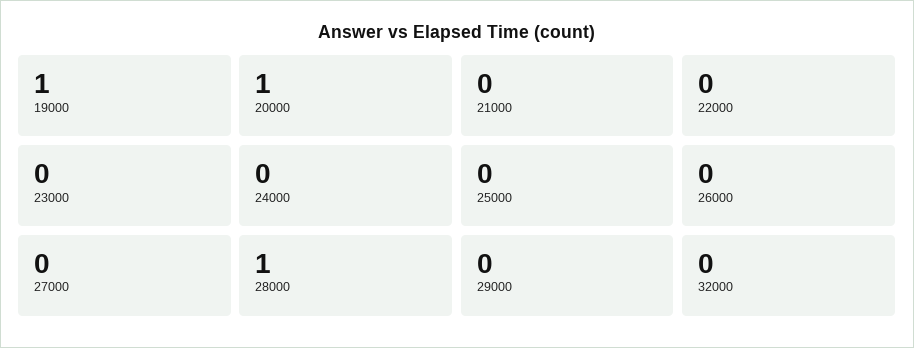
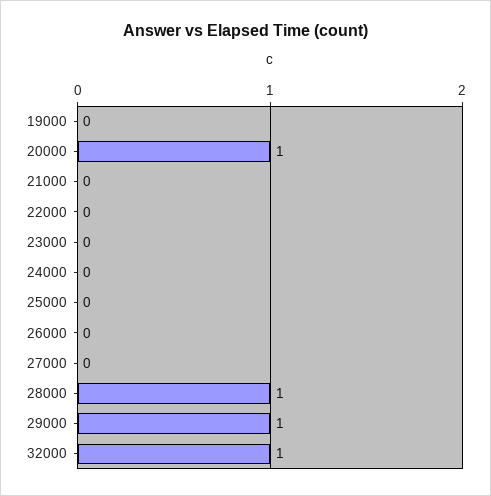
  {
-   "19000": 1,
+   "19000": 0,
    "20000": 1,
    "21000": 0,
    "22000": 0,
    "23000": 0,
    "24000": 0,
    "25000": 0,
    "26000": 0,
    "27000": 0,
    "28000": 1,
-   "29000": 0,
+   "29000": 1,
-   "32000": 0
+   "32000": 1
  }

